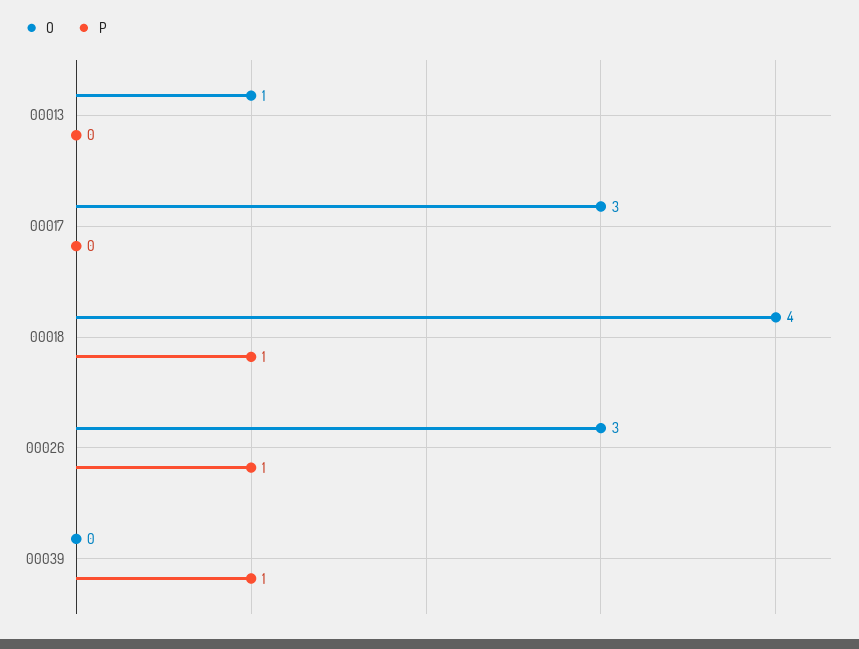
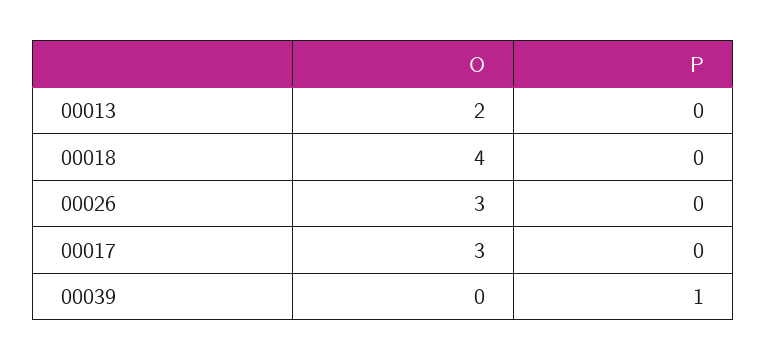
  {
    "O": {
-     "00013": 1,
+     "00013": 2,
      "00017": 3,
      "00018": 4,
      "00026": 3,
      "00039": 0
    },
    "P": {
      "00013": 0,
      "00017": 0,
-     "00018": 1,
+     "00018": 0,
-     "00026": 1,
+     "00026": 0,
      "00039": 1
    }
  }

